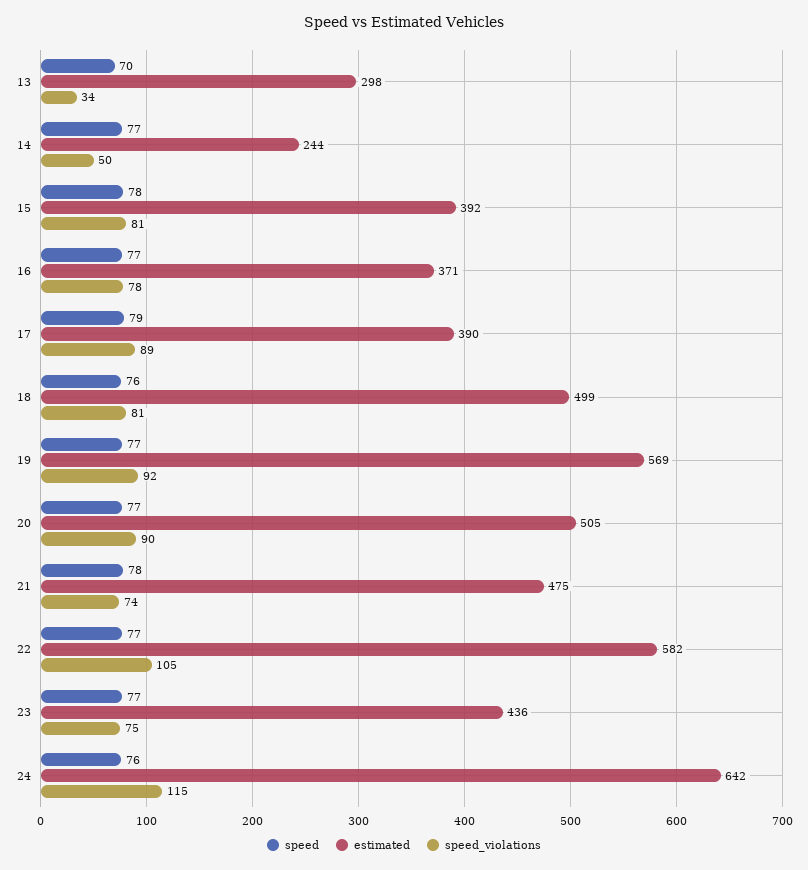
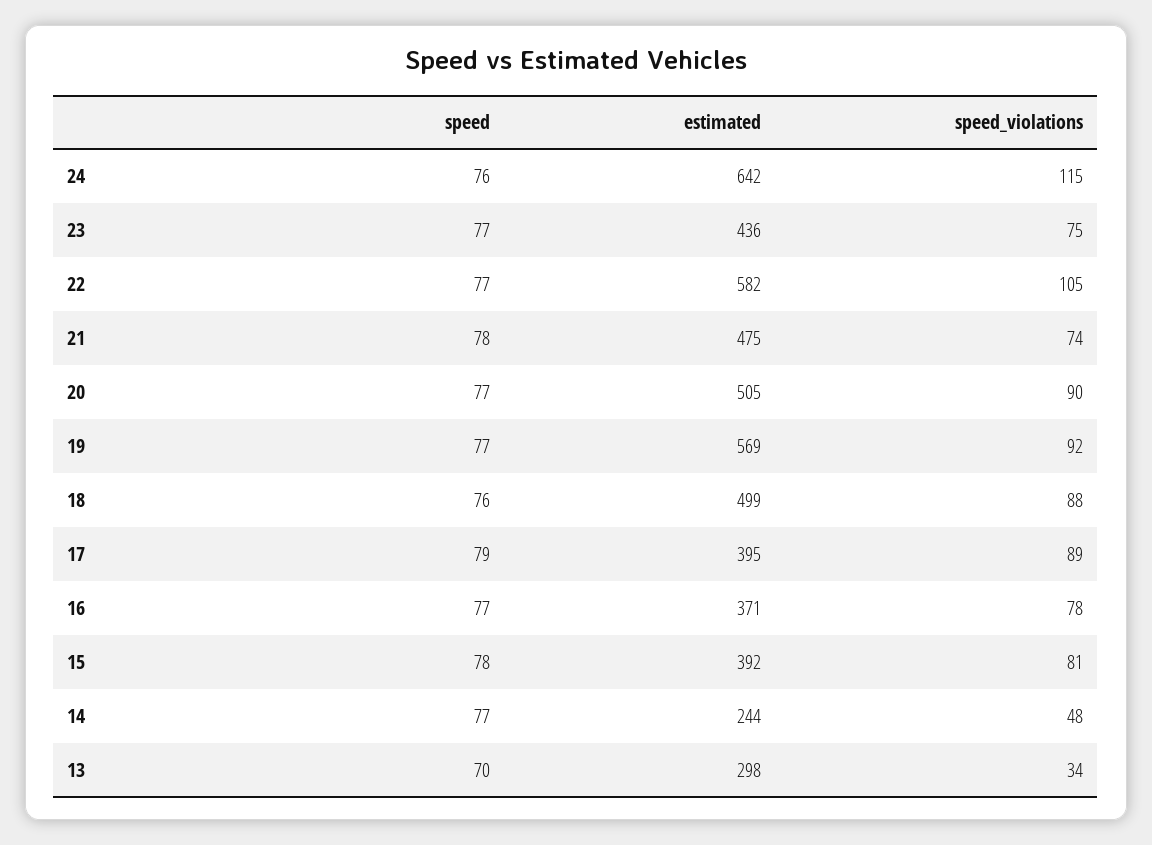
  {
    "speed": {
      "13": 70,
      "14": 77,
      "15": 78,
      "16": 77,
      "17": 79,
      "18": 76,
      "19": 77,
      "20": 77,
      "21": 78,
      "22": 77,
      "23": 77,
      "24": 76
    },
    "estimated": {
      "13": 298,
      "14": 244,
      "15": 392,
      "16": 371,
-     "17": 390,
+     "17": 395,
      "18": 499,
      "19": 569,
      "20": 505,
      "21": 475,
      "22": 582,
      "23": 436,
      "24": 642
    },
    "speed_violations": {
      "13": 34,
-     "14": 50,
+     "14": 48,
      "15": 81,
      "16": 78,
      "17": 89,
-     "18": 81,
+     "18": 88,
      "19": 92,
      "20": 90,
      "21": 74,
      "22": 105,
      "23": 75,
      "24": 115
    }
  }

